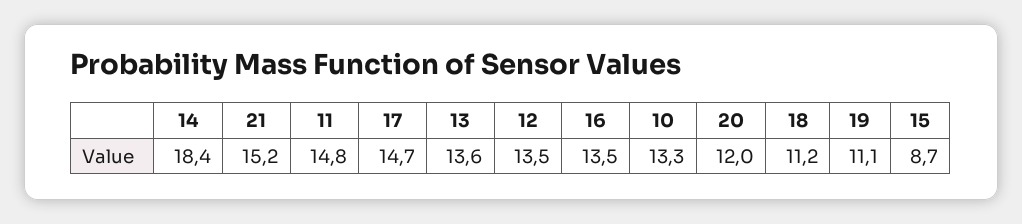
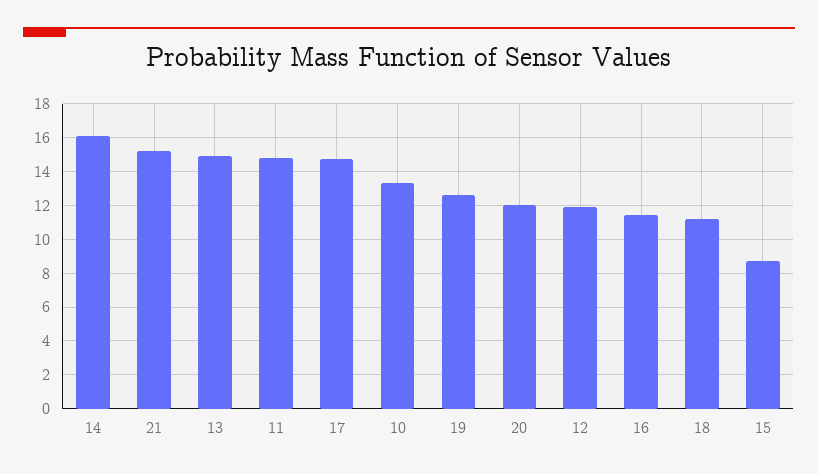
  {
-   "14": 18.4,
+   "14": 16,
    "21": 15.2,
    "11": 14.8,
    "17": 14.7,
-   "13": 13.6,
+   "13": 15,
-   "12": 13.5,
+   "12": 12,
-   "16": 13.5,
+   "16": 11.5,
    "10": 13.3,
    "20": 12,
    "18": 11.2,
-   "19": 11.1,
+   "19": 12.5,
    "15": 8.7
  }

